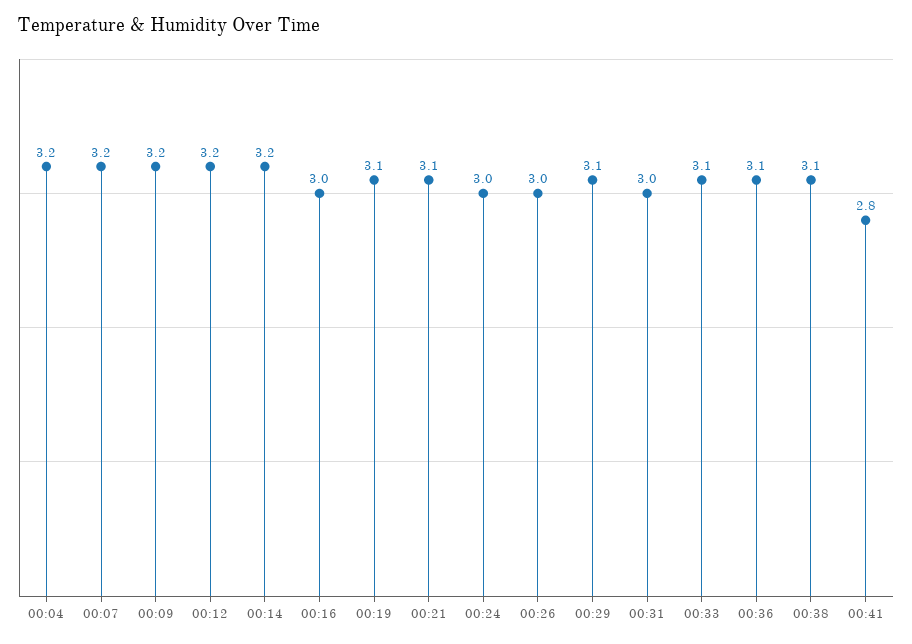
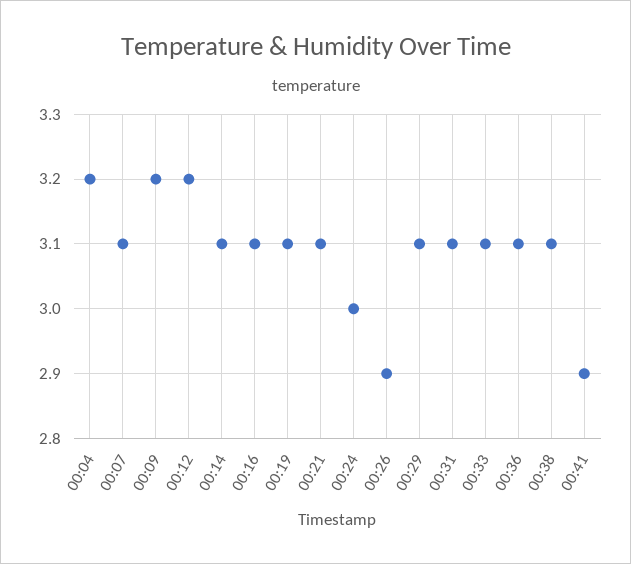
  {
    "00:04": 3.2,
-   "00:07": 3.2,
+   "00:07": 3.1,
    "00:09": 3.2,
    "00:12": 3.2,
-   "00:14": 3.2,
+   "00:14": 3.1,
-   "00:16": 3,
+   "00:16": 3.1,
    "00:19": 3.1,
    "00:21": 3.1,
    "00:24": 3,
-   "00:26": 3,
+   "00:26": 2.9,
    "00:29": 3.1,
-   "00:31": 3,
+   "00:31": 3.1,
    "00:33": 3.1,
    "00:36": 3.1,
    "00:38": 3.1,
-   "00:41": 2.8
+   "00:41": 2.9
  }

